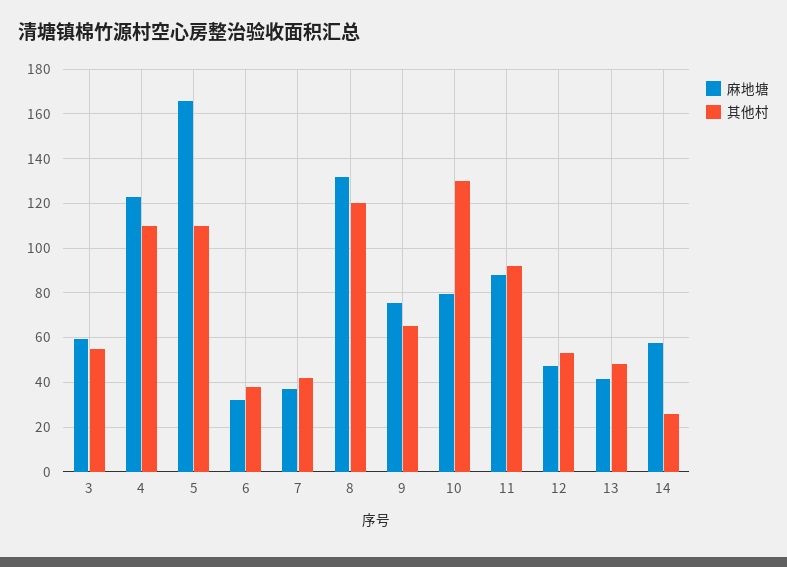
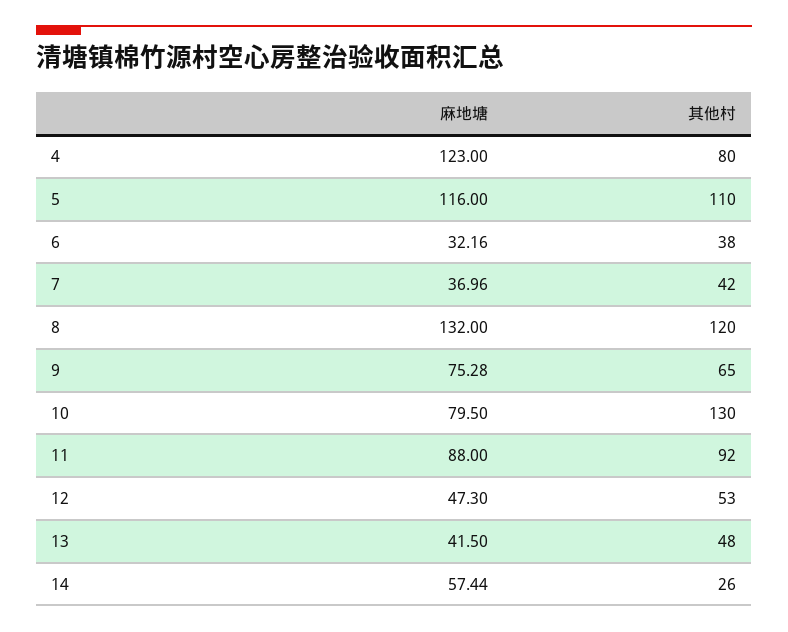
  {
    "麻地塘": {
-     "3": 60,
      "4": 123,
-     "5": 165,
+     "5": 116,
      "6": 32.16,
      "7": 36.96,
      "8": 132,
      "9": 75.28,
      "10": 79.5,
      "11": 88,
      "12": 47.3,
      "13": 41.5,
      "14": 57.44
    },
    "其他村": {
-     "3": 55,
-     "4": 110,
+     "4": 80,
      "5": 110,
      "6": 38,
      "7": 42,
      "8": 120,
      "9": 65,
      "10": 130,
      "11": 92,
      "12": 53,
      "13": 48,
      "14": 26
    }
  }

